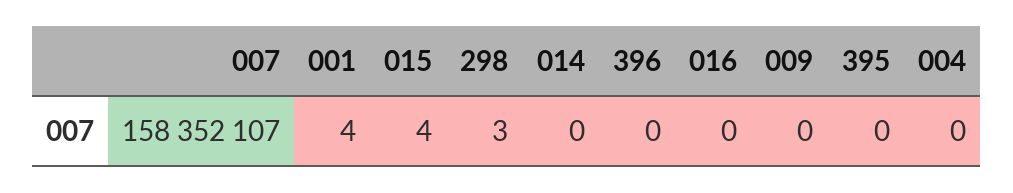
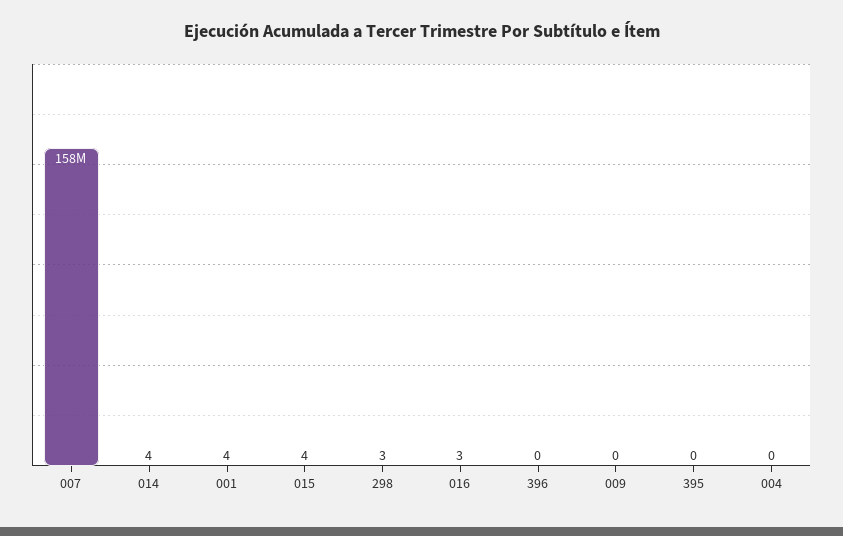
  {
    "007": 158352107,
    "001": 4,
    "015": 4,
    "298": 3,
-   "014": 0,
+   "014": 4,
    "396": 0,
-   "016": 0,
+   "016": 3,
    "009": 0,
    "395": 0,
    "004": 0
  }

